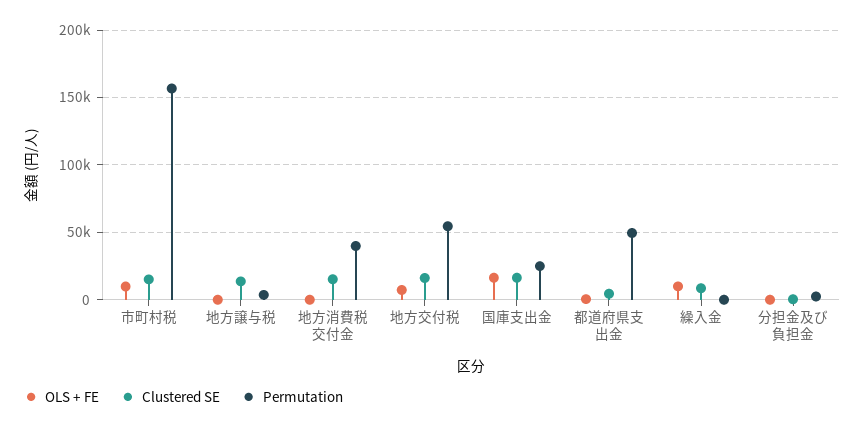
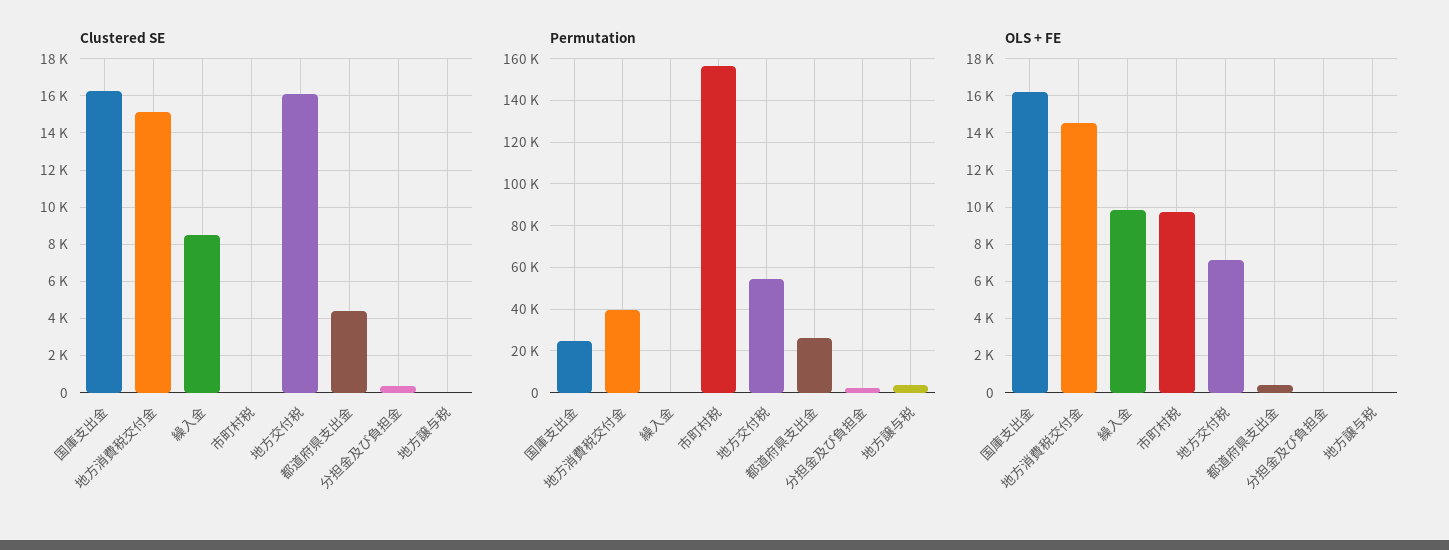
  {
    "OLS + FE": {
      "市町村税": 9500,
      "地方譲与税": 0,
-     "地方消費税交付金": 0,
+     "地方消費税交付金": 14500,
      "地方交付税": 7000,
      "国庫支出金": 16000,
      "都道府県支出金": 500,
      "繰入金": 10000,
      "分担金及び負担金": 0
    },
    "Clustered SE": {
-     "市町村税": 15000,
+     "市町村税": 0,
-     "地方譲与税": 15000,
+     "地方譲与税": 0,
      "地方消費税交付金": 15000,
      "地方交付税": 16000,
      "国庫支出金": 16500,
      "都道府県支出金": 4500,
      "繰入金": 8500,
      "分担金及び負担金": 500
    },
    "Permutation": {
      "市町村税": 155000,
      "地方譲与税": 5000,
      "地方消費税交付金": 40000,
      "地方交付税": 55000,
      "国庫支出金": 25000,
-     "都道府県支出金": 50000,
+     "都道府県支出金": 25000,
      "繰入金": 0,
      "分担金及び負担金": 0
    }
  }

